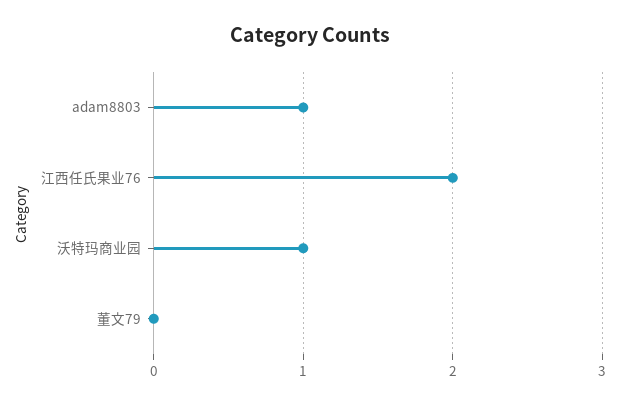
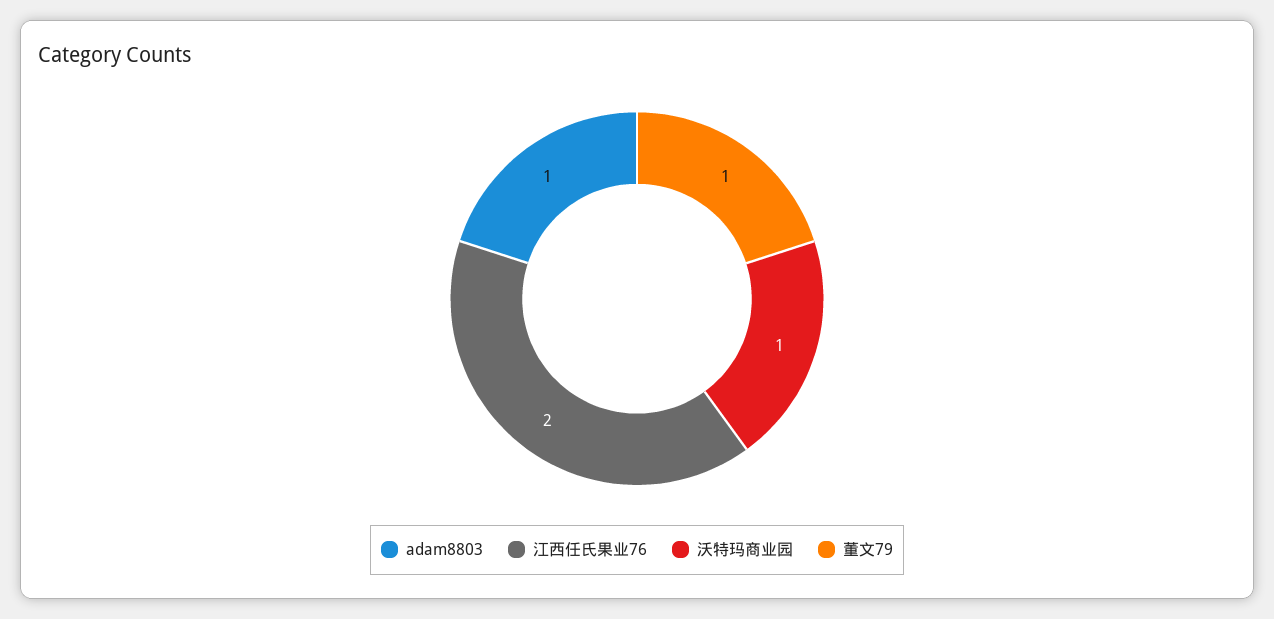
  {
    "adam8803": 1,
    "江西任氏果业76": 2,
    "沃特玛商业园": 1,
-   "董文79": 0
+   "董文79": 1
  }

